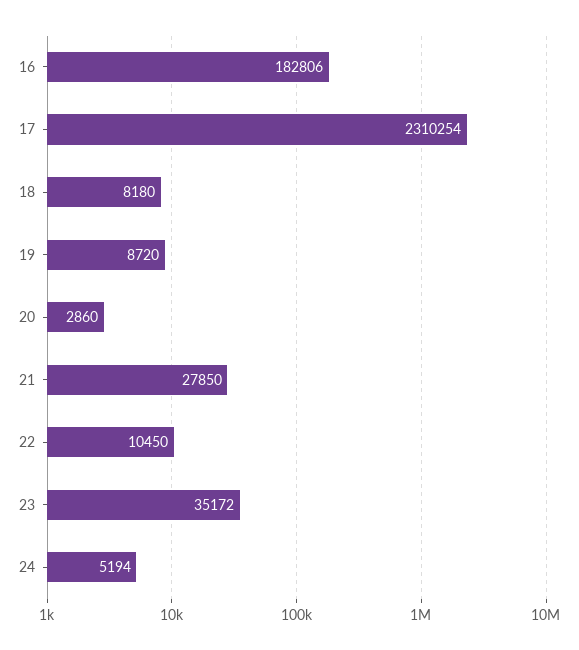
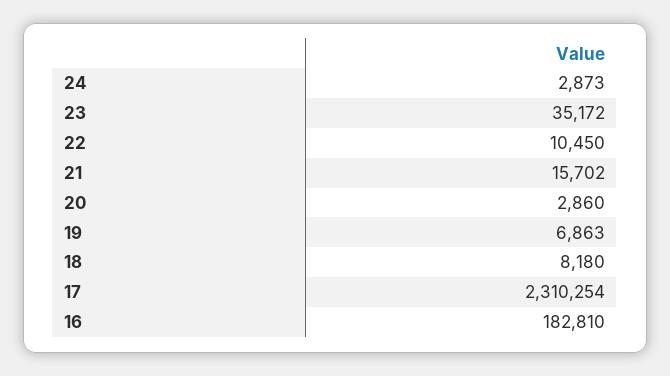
  {
-   "16": 182806,
+   "16": 182810,
    "17": 2310254,
    "18": 8180,
-   "19": 8720,
+   "19": 6863,
    "20": 2860,
-   "21": 27850,
+   "21": 15702,
    "22": 10450,
    "23": 35172,
-   "24": 5194
+   "24": 2873
  }

